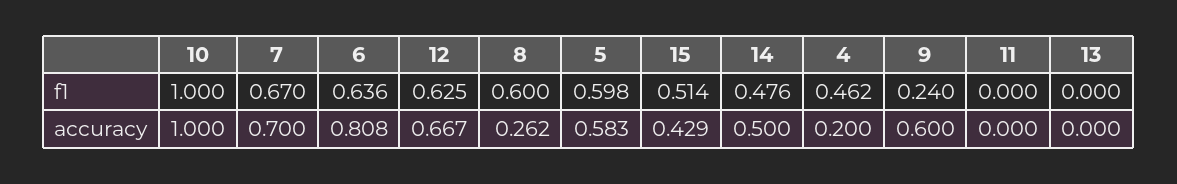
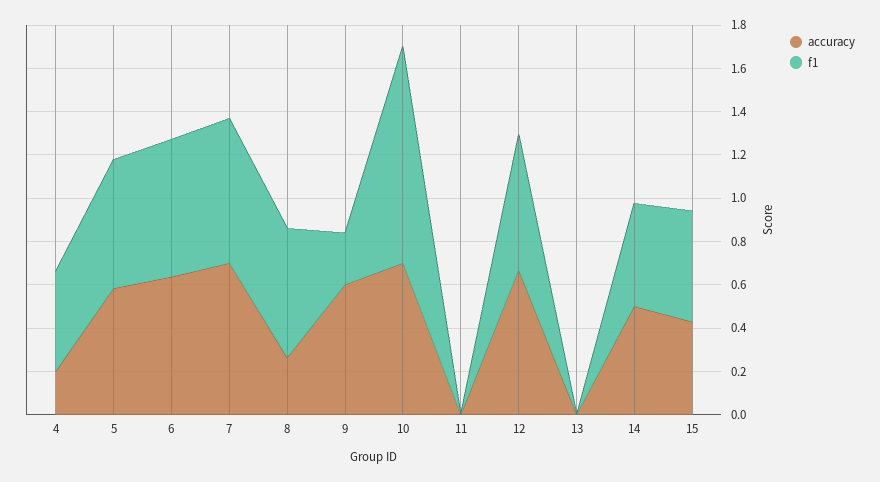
  {
    "f1": {
      "10": 1,
      "7": 0.67,
      "6": 0.636,
      "12": 0.625,
      "8": 0.6,
      "5": 0.598,
      "15": 0.514,
      "14": 0.476,
      "4": 0.462,
      "9": 0.24,
      "11": 0,
      "13": 0
    },
    "accuracy": {
-     "10": 1,
+     "10": 0.7,
      "7": 0.7,
-     "6": 0.808,
+     "6": 0.65,
      "12": 0.667,
      "8": 0.262,
      "5": 0.583,
      "15": 0.429,
      "14": 0.5,
      "4": 0.2,
      "9": 0.6,
      "11": 0,
      "13": 0
    }
  }

